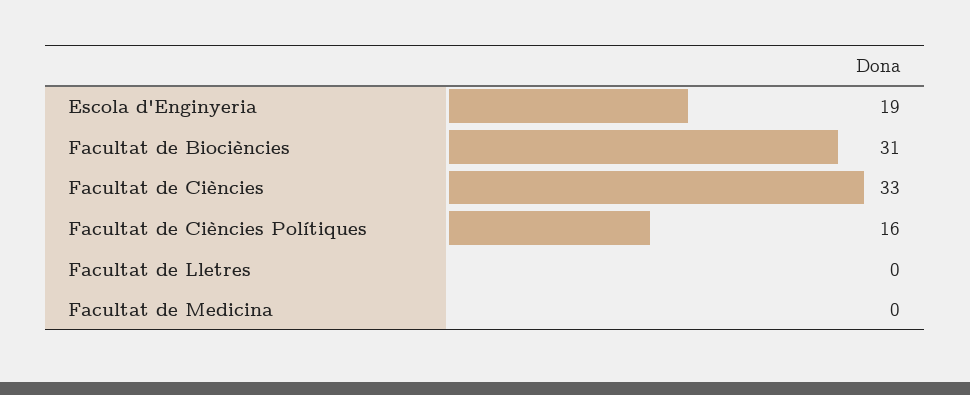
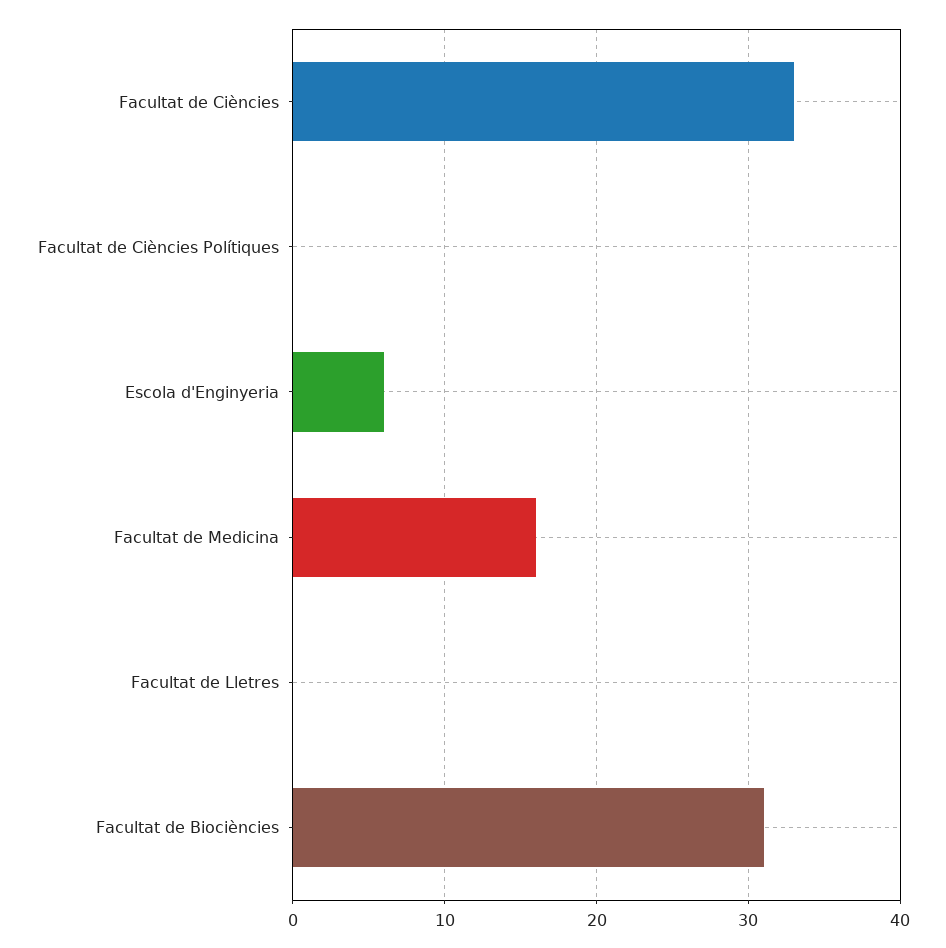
  {
-   "Escola d'Enginyeria": 19,
+   "Escola d'Enginyeria": 6,
    "Facultat de Biociències": 31,
    "Facultat de Ciències": 33,
-   "Facultat de Ciències Polítiques": 16,
+   "Facultat de Ciències Polítiques": 0,
    "Facultat de Lletres": 0,
-   "Facultat de Medicina": 0
+   "Facultat de Medicina": 16
  }

